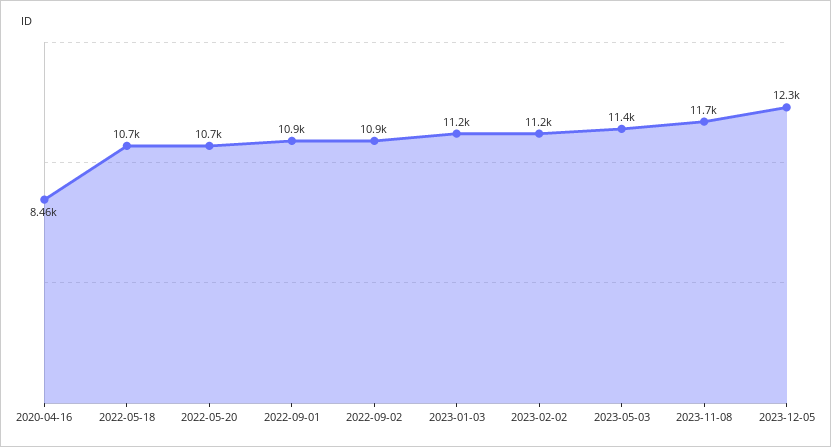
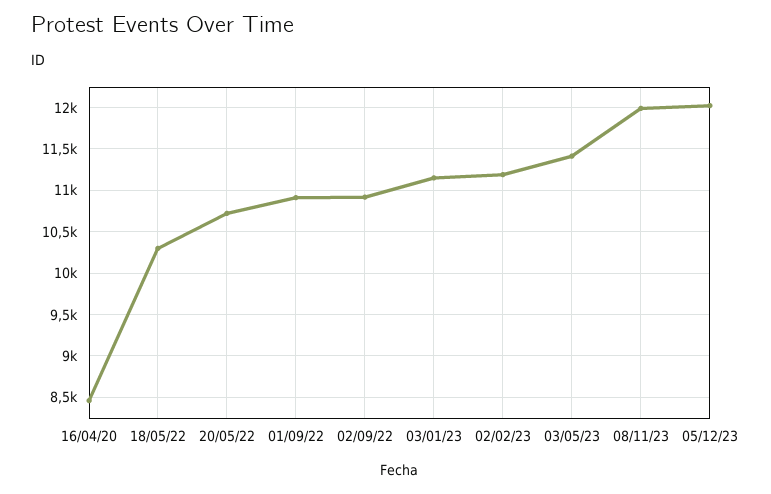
  {
    "2020-04-16": 8460,
-   "2022-05-18": 10700,
+   "2022-05-18": 10300,
    "2022-05-20": 10700,
    "2022-09-01": 10900,
    "2022-09-02": 10900,
    "2023-01-03": 11200,
    "2023-02-02": 11200,
    "2023-05-03": 11400,
-   "2023-11-08": 11700,
+   "2023-11-08": 12000,
-   "2023-12-05": 12300
+   "2023-12-05": 12000
  }

